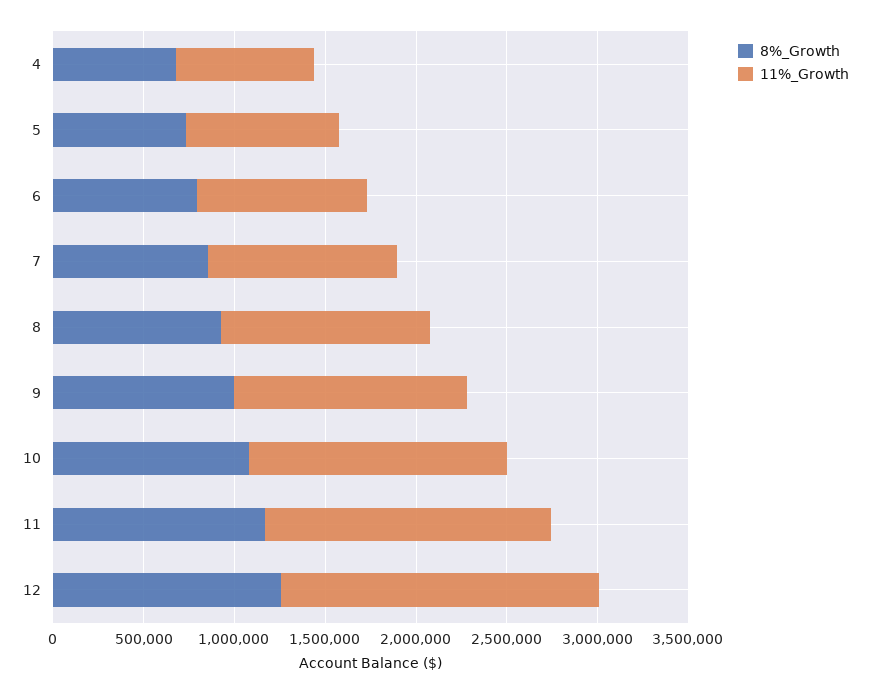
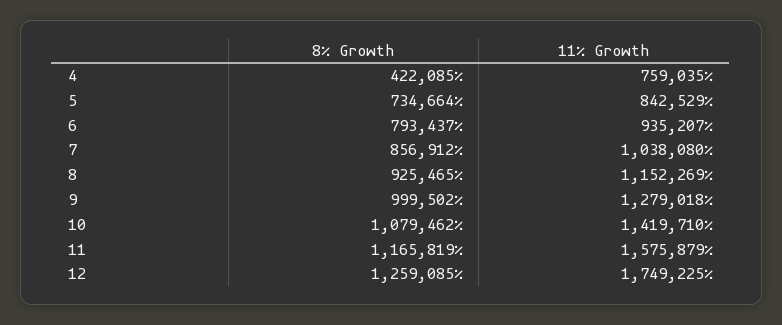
  {
    "8%_Growth": {
-     "4": 700000,
+     "4": 422085,
      "5": 734664,
      "6": 793437,
      "7": 856912,
      "8": 925465,
      "9": 999502,
      "10": 1079462,
      "11": 1165819,
      "12": 1259085
    },
    "11%_Growth": {
      "4": 759035,
      "5": 842529,
      "6": 935207,
      "7": 1038080,
      "8": 1152269,
      "9": 1279018,
      "10": 1419710,
      "11": 1575879,
      "12": 1749225
    }
  }

